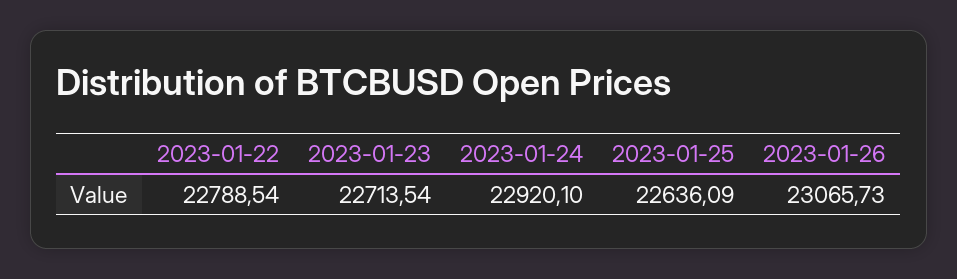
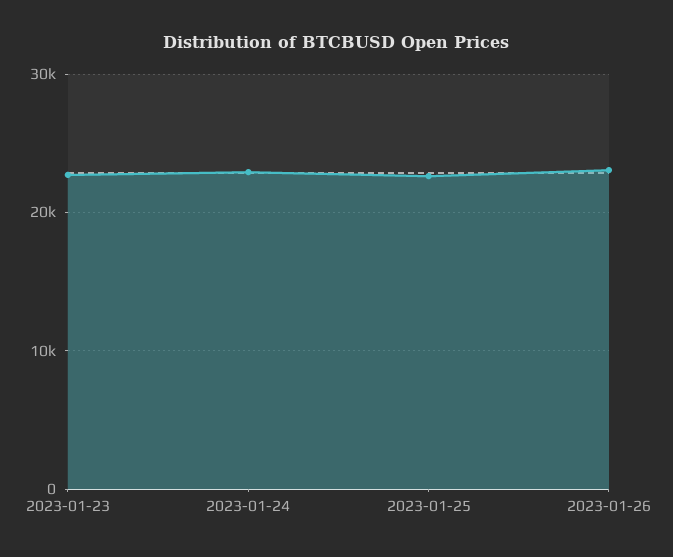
  {
-   "2023-01-22": 22788.54,
    "2023-01-23": 22713.54,
    "2023-01-24": 22920.1,
    "2023-01-25": 22636.09,
    "2023-01-26": 23065.73
  }

